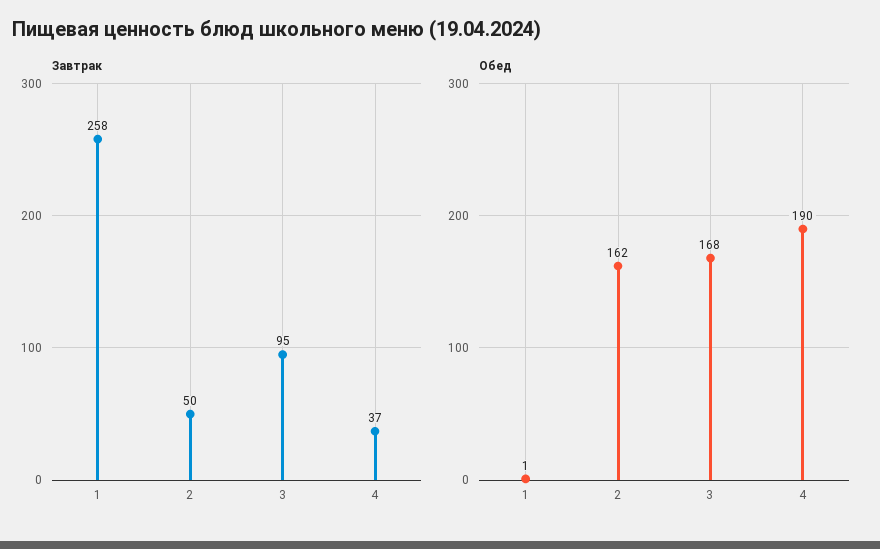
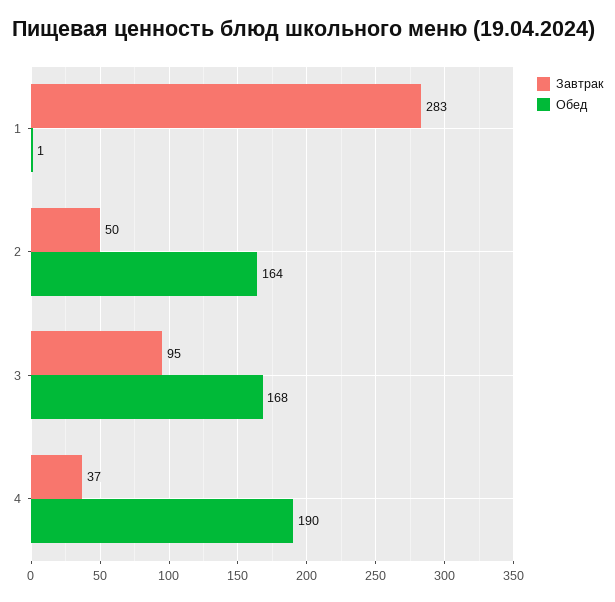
  {
    "Завтрак": {
-     "1": 258,
+     "1": 283,
      "2": 50,
      "3": 95,
      "4": 37
    },
    "Обед": {
      "1": 1,
-     "2": 162,
+     "2": 164,
      "3": 168,
      "4": 190
    }
  }

